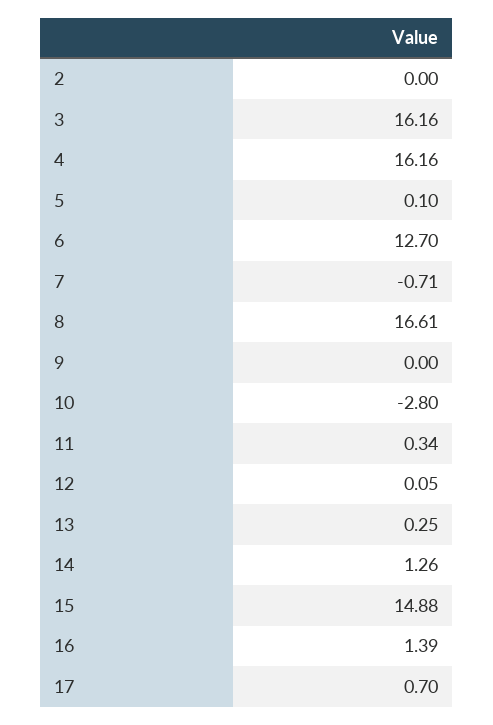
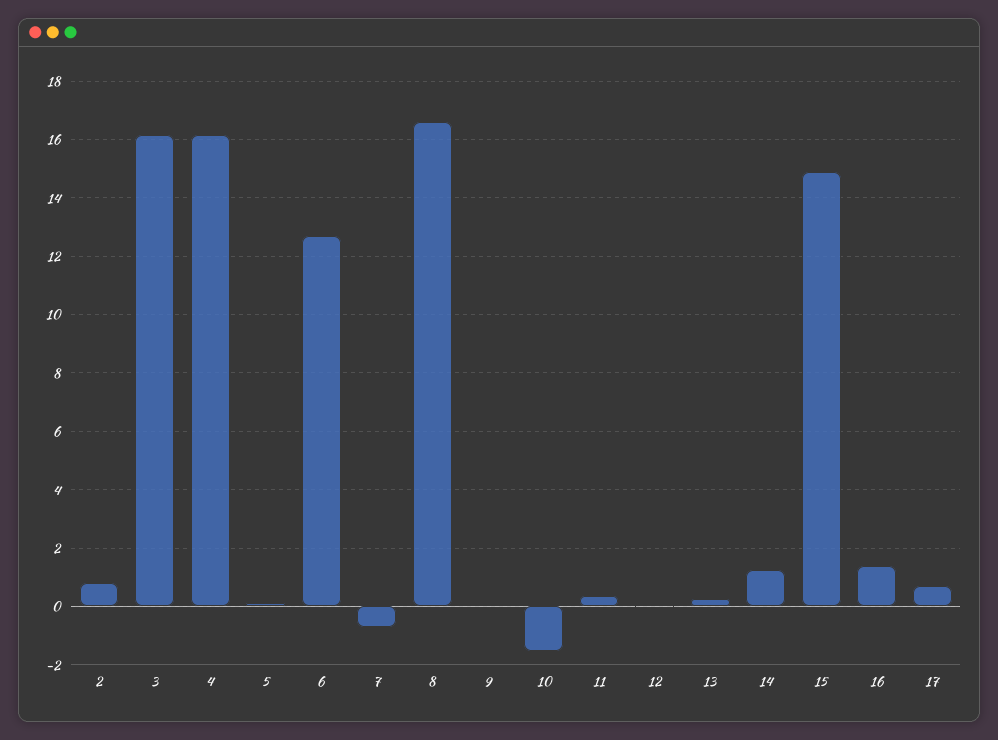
  {
-   "2": 0,
+   "2": 0.75,
    "3": 16.16,
    "4": 16.16,
    "5": 0.1,
    "6": 12.7,
    "7": -0.71,
    "8": 16.61,
    "9": 0,
-   "10": -2.8,
+   "10": -1.5,
    "11": 0.34,
    "12": 0.05,
    "13": 0.25,
    "14": 1.26,
    "15": 14.88,
    "16": 1.39,
    "17": 0.7
  }

